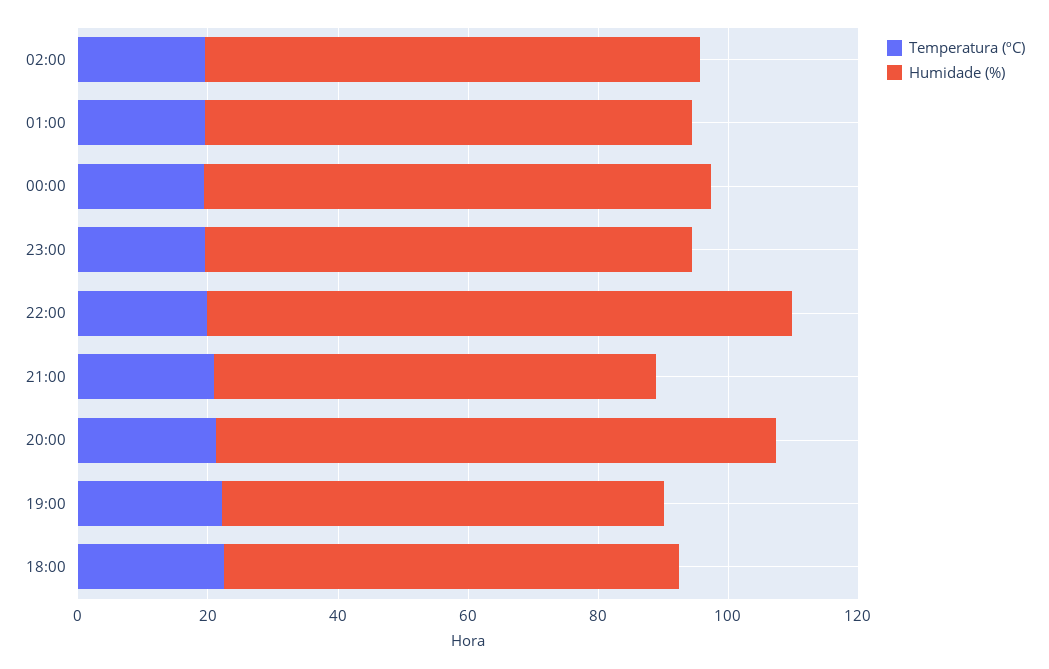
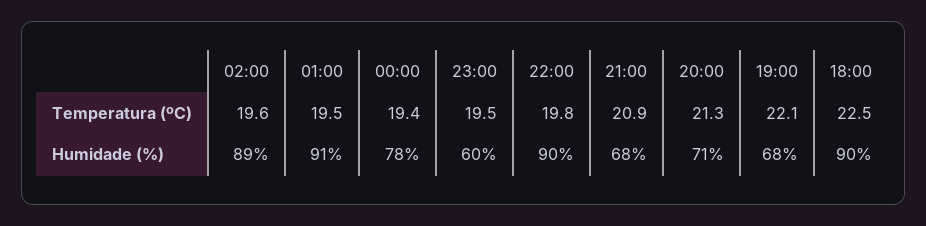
  {
    "Temperatura (ºC)": {
      "02:00": 19.6,
      "01:00": 19.5,
      "00:00": 19.4,
      "23:00": 19.5,
      "22:00": 19.8,
      "21:00": 20.9,
      "20:00": 21.3,
      "19:00": 22.1,
      "18:00": 22.5
    },
    "Humidade (%)": {
-     "02:00": 75,
+     "02:00": 89,
-     "01:00": 75,
+     "01:00": 91,
      "00:00": 78,
-     "23:00": 75,
+     "23:00": 60,
      "22:00": 90,
      "21:00": 68,
-     "20:00": 85,
+     "20:00": 71,
      "19:00": 68,
-     "18:00": 70
+     "18:00": 90
    }
  }

